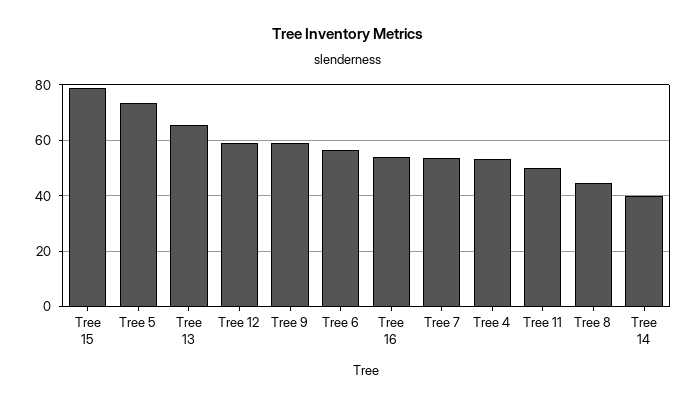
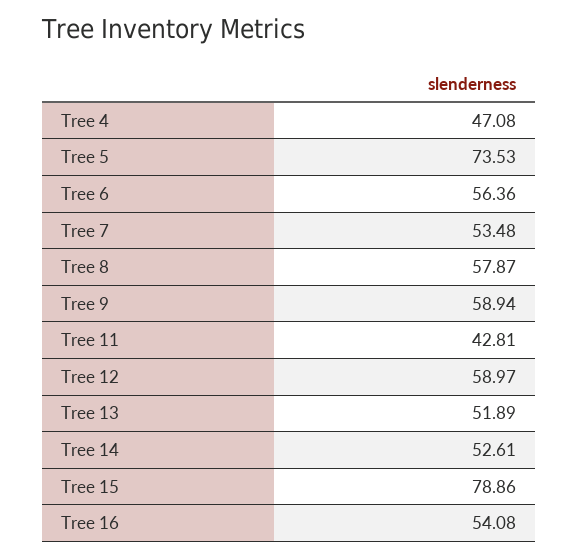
  {
    "Tree 15": 78.86,
    "Tree 5": 73.53,
-   "Tree 13": 65,
+   "Tree 13": 51.89,
    "Tree 12": 58.97,
    "Tree 9": 58.94,
    "Tree 6": 56.36,
    "Tree 16": 54.08,
    "Tree 7": 53.48,
-   "Tree 4": 52.5,
+   "Tree 4": 47.08,
-   "Tree 11": 50,
+   "Tree 11": 42.81,
-   "Tree 8": 45,
+   "Tree 8": 57.87,
-   "Tree 14": 40
+   "Tree 14": 52.61
  }

